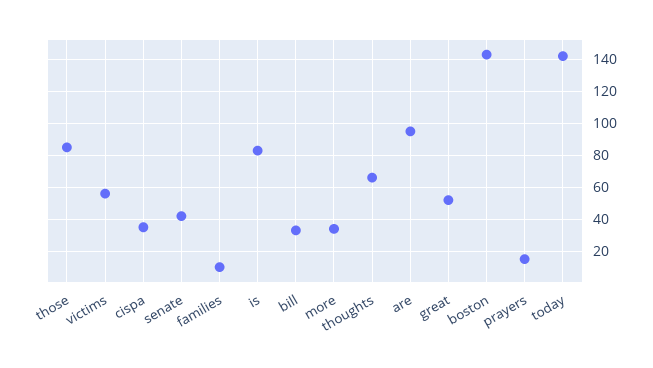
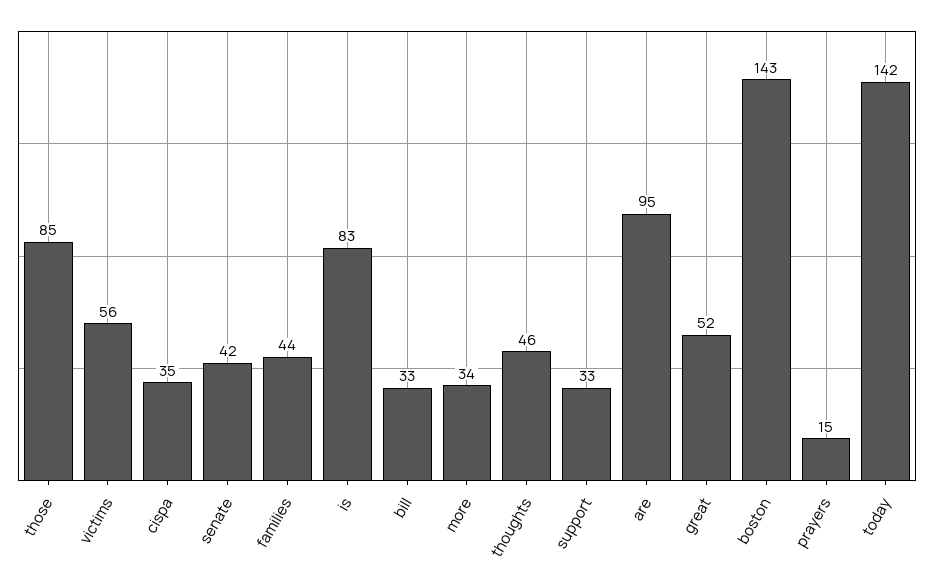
  {
    "those": 85,
    "victims": 56,
    "cispa": 35,
    "senate": 42,
-   "families": 10,
+   "families": 44,
    "is": 83,
    "bill": 33,
    "more": 34,
-   "thoughts": 65,
+   "thoughts": 46,
    "are": 95,
    "great": 52,
    "boston": 143,
    "prayers": 15,
-   "today": 142
+   "today": 142,
+   "support": 33
  }

